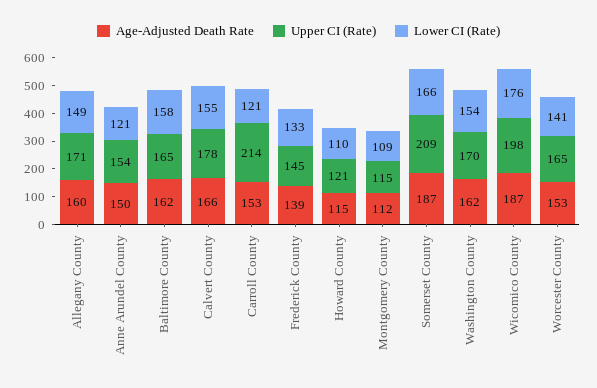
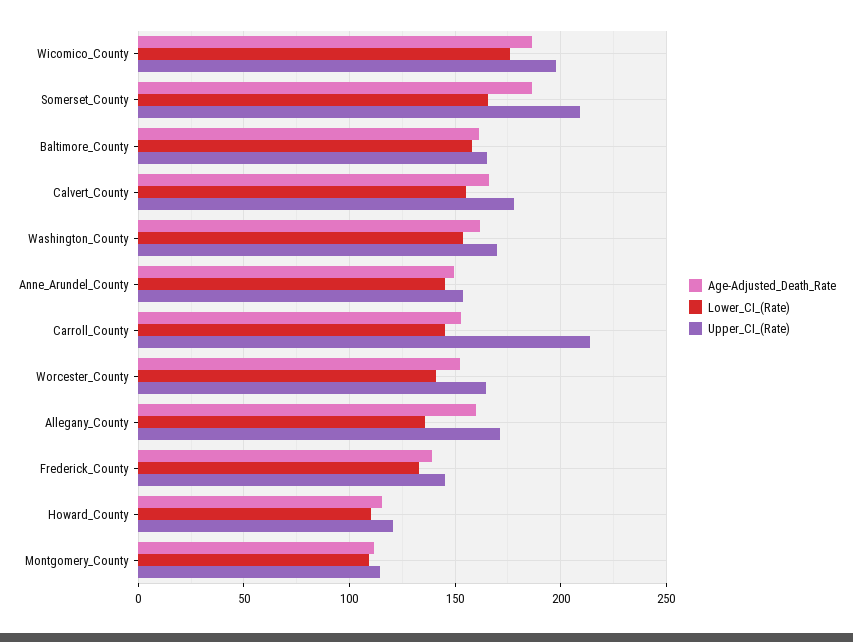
  {
    "Age-Adjusted Death Rate": {
      "Allegany County": 160,
      "Anne Arundel County": 150,
      "Baltimore County": 162,
      "Calvert County": 166,
      "Carroll County": 153,
      "Frederick County": 139,
      "Howard County": 115,
      "Montgomery County": 112,
      "Somerset County": 187,
      "Washington County": 162,
      "Wicomico County": 187,
      "Worcester County": 153
    },
    "Upper CI (Rate)": {
      "Allegany County": 171,
      "Anne Arundel County": 154,
      "Baltimore County": 165,
      "Calvert County": 178,
      "Carroll County": 214,
      "Frederick County": 145,
      "Howard County": 121,
      "Montgomery County": 115,
      "Somerset County": 209,
      "Washington County": 170,
      "Wicomico County": 198,
      "Worcester County": 165
    },
    "Lower CI (Rate)": {
-     "Allegany County": 149,
+     "Allegany County": 135,
-     "Anne Arundel County": 121,
+     "Anne Arundel County": 145,
      "Baltimore County": 158,
      "Calvert County": 155,
-     "Carroll County": 121,
+     "Carroll County": 145,
      "Frederick County": 133,
      "Howard County": 110,
      "Montgomery County": 109,
      "Somerset County": 166,
      "Washington County": 154,
      "Wicomico County": 176,
      "Worcester County": 141
    }
  }

